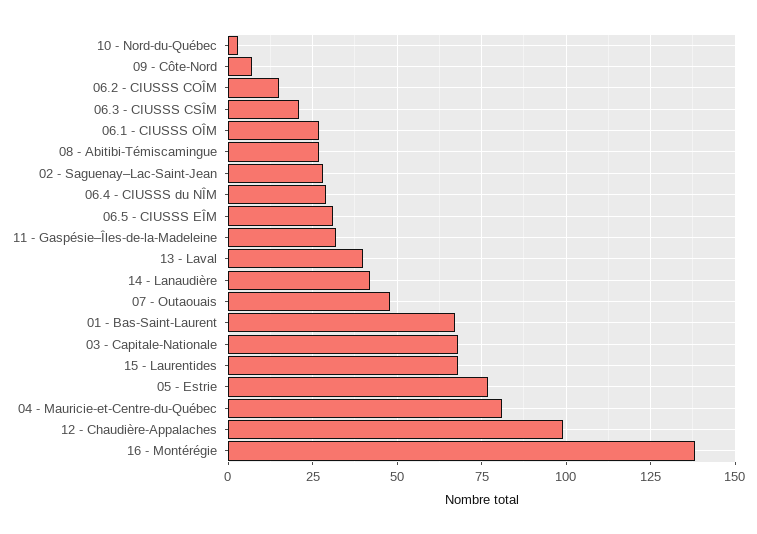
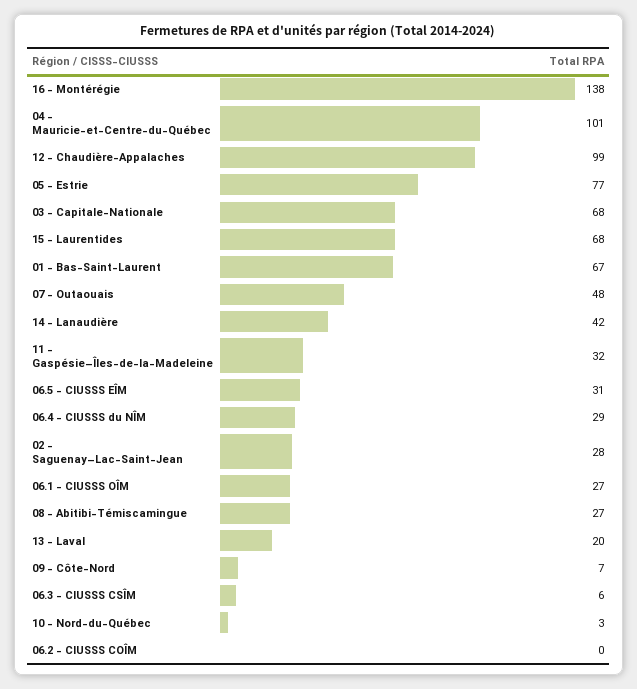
  {
    "10 - Nord-du-Québec": 3,
    "09 - Côte-Nord": 7,
-   "06.2 - CIUSSS COÎM": 15,
+   "06.2 - CIUSSS COÎM": 0,
-   "06.3 - CIUSSS CSÎM": 20,
+   "06.3 - CIUSSS CSÎM": 6,
    "06.1 - CIUSSS OÎM": 27,
    "08 - Abitibi-Témiscamingue": 27,
    "02 - Saguenay–Lac-Saint-Jean": 28,
    "06.4 - CIUSSS du NÎM": 29,
    "06.5 - CIUSSS EÎM": 31,
    "11 - Gaspésie–Îles-de-la-Madeleine": 32,
-   "13 - Laval": 40,
+   "13 - Laval": 20,
    "14 - Lanaudière": 42,
    "07 - Outaouais": 48,
    "01 - Bas-Saint-Laurent": 67,
    "03 - Capitale-Nationale": 68,
    "15 - Laurentides": 68,
    "05 - Estrie": 77,
-   "04 - Mauricie-et-Centre-du-Québec": 80,
+   "04 - Mauricie-et-Centre-du-Québec": 101,
    "12 - Chaudière-Appalaches": 99,
    "16 - Montérégie": 138
  }

